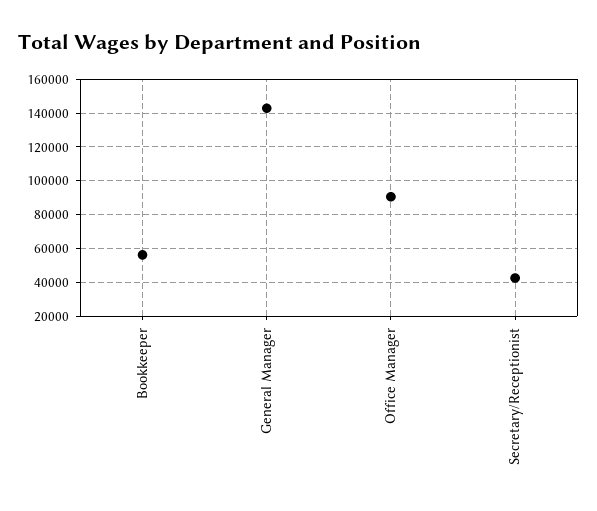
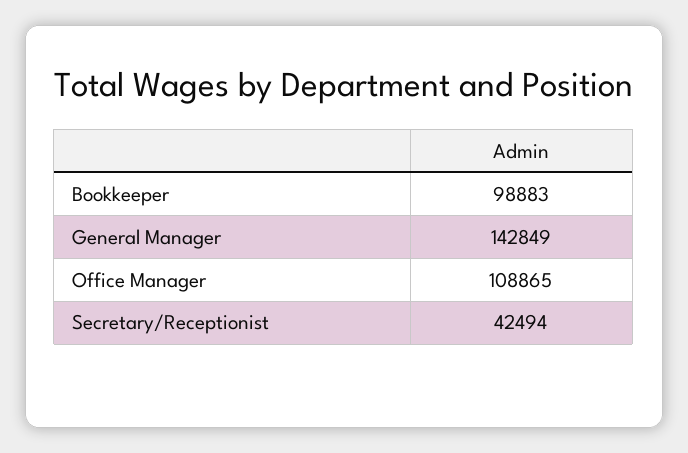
  {
-   "Bookkeeper": 55000,
+   "Bookkeeper": 98883,
    "General Manager": 142849,
-   "Office Manager": 90000,
+   "Office Manager": 108865,
    "Secretary/Receptionist": 42494
  }

